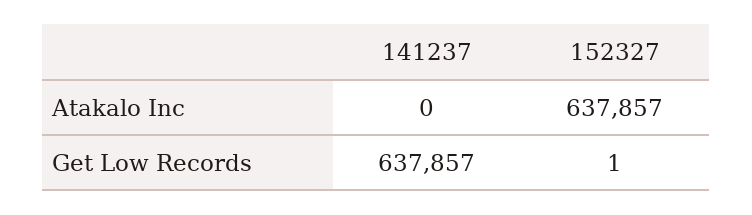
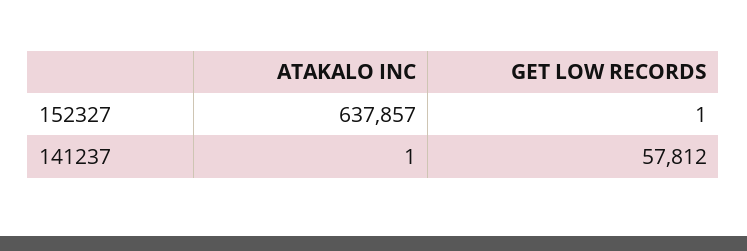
  {
    "141237": {
-     "Atakalo Inc": 0,
+     "Atakalo Inc": 1,
-     "Get Low Records": 637857
+     "Get Low Records": 57812
    },
    "152327": {
      "Atakalo Inc": 637857,
      "Get Low Records": 1
    }
  }

